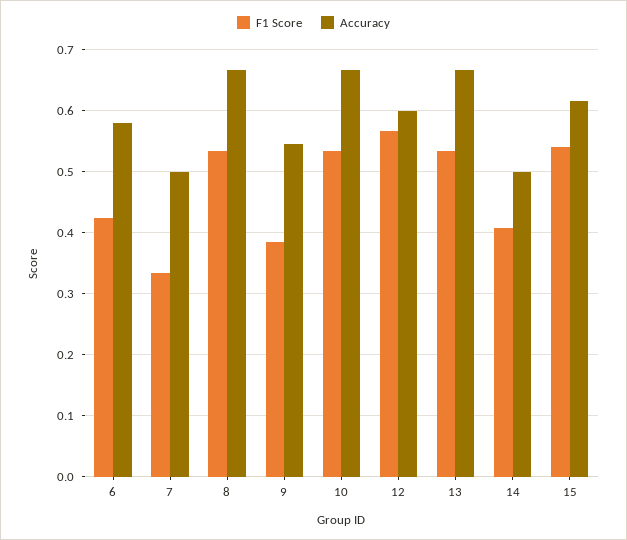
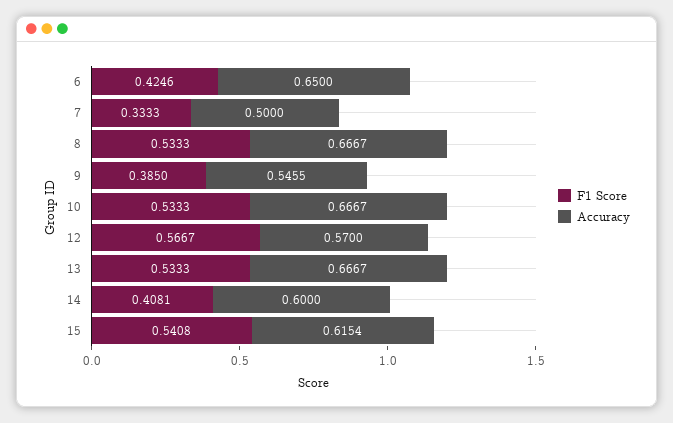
  {
    "F1 Score": {
      "6": 0.4246,
      "7": 0.3333,
      "8": 0.5333,
      "9": 0.385,
      "10": 0.5333,
      "12": 0.5667,
      "13": 0.5333,
      "14": 0.4081,
      "15": 0.5408
    },
    "Accuracy": {
-     "6": 0.58,
+     "6": 0.65,
      "7": 0.5,
      "8": 0.6667,
      "9": 0.5455,
      "10": 0.6667,
-     "12": 0.6,
+     "12": 0.57,
      "13": 0.6667,
-     "14": 0.5,
+     "14": 0.6,
      "15": 0.6154
    }
  }

